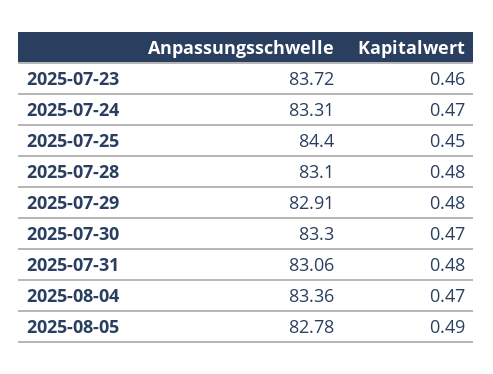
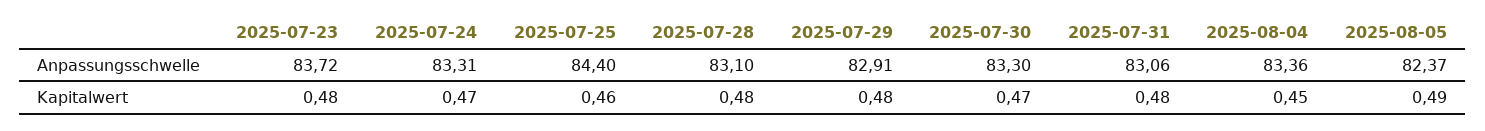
  {
    "Anpassungsschwelle": {
      "2025-07-23": 83.72,
      "2025-07-24": 83.31,
      "2025-07-25": 84.4,
      "2025-07-28": 83.1,
      "2025-07-29": 82.91,
      "2025-07-30": 83.3,
      "2025-07-31": 83.06,
      "2025-08-04": 83.36,
-     "2025-08-05": 82.78
+     "2025-08-05": 82.37
    },
    "Kapitalwert": {
-     "2025-07-23": 0.46,
+     "2025-07-23": 0.48,
      "2025-07-24": 0.47,
-     "2025-07-25": 0.45,
+     "2025-07-25": 0.46,
      "2025-07-28": 0.48,
      "2025-07-29": 0.48,
      "2025-07-30": 0.47,
      "2025-07-31": 0.48,
-     "2025-08-04": 0.47,
+     "2025-08-04": 0.45,
      "2025-08-05": 0.49
    }
  }

